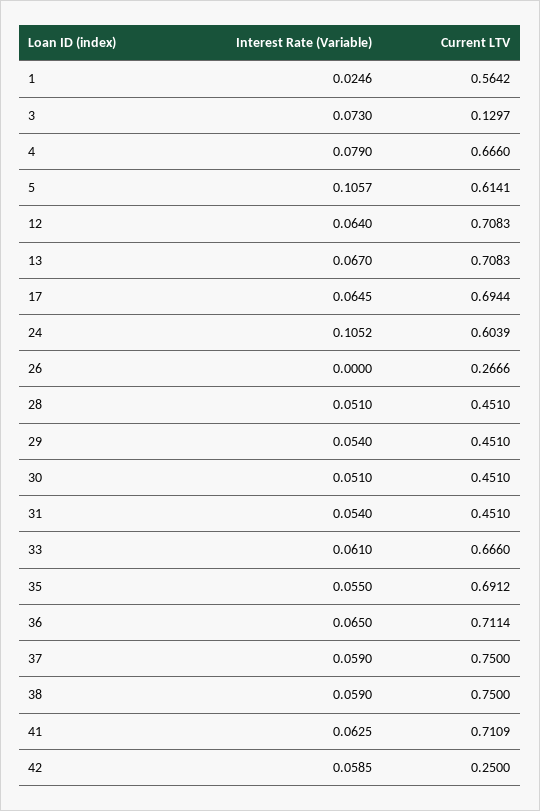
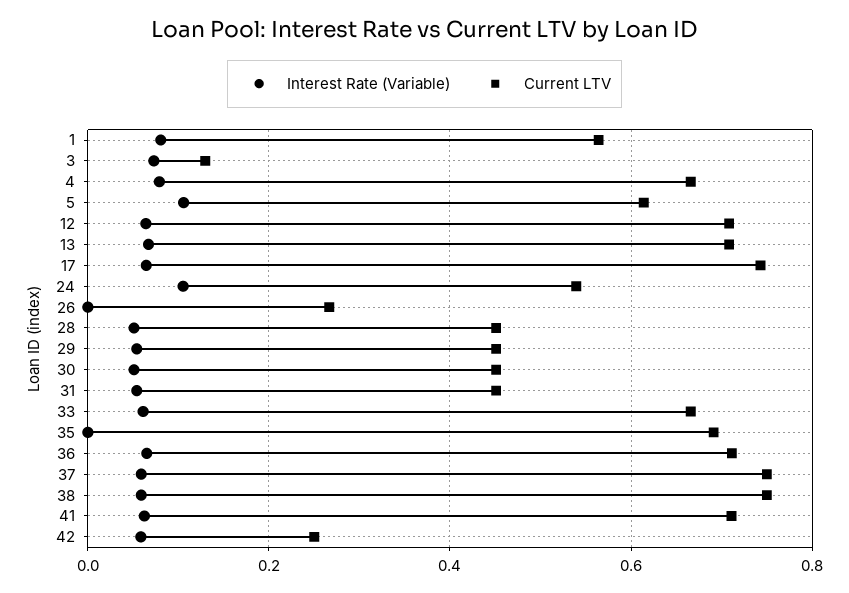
  {
    "Interest Rate (Variable)": {
-     "1": 0.0246,
+     "1": 0.08,
      "3": 0.073,
      "4": 0.079,
      "5": 0.1057,
      "12": 0.064,
      "13": 0.067,
      "17": 0.0645,
      "24": 0.1052,
      "26": 0,
      "28": 0.051,
      "29": 0.054,
      "30": 0.051,
      "31": 0.054,
      "33": 0.061,
-     "35": 0.055,
+     "35": 0,
      "36": 0.065,
      "37": 0.059,
      "38": 0.059,
      "41": 0.0625,
      "42": 0.0585
    },
    "Current LTV": {
      "1": 0.5642,
      "3": 0.1297,
      "4": 0.666,
      "5": 0.6141,
      "12": 0.7083,
      "13": 0.7083,
-     "17": 0.6944,
+     "17": 0.74,
-     "24": 0.6039,
+     "24": 0.54,
      "26": 0.2666,
      "28": 0.451,
      "29": 0.451,
      "30": 0.451,
      "31": 0.451,
      "33": 0.666,
      "35": 0.6912,
      "36": 0.7114,
      "37": 0.75,
      "38": 0.75,
      "41": 0.7109,
      "42": 0.25
    }
  }

